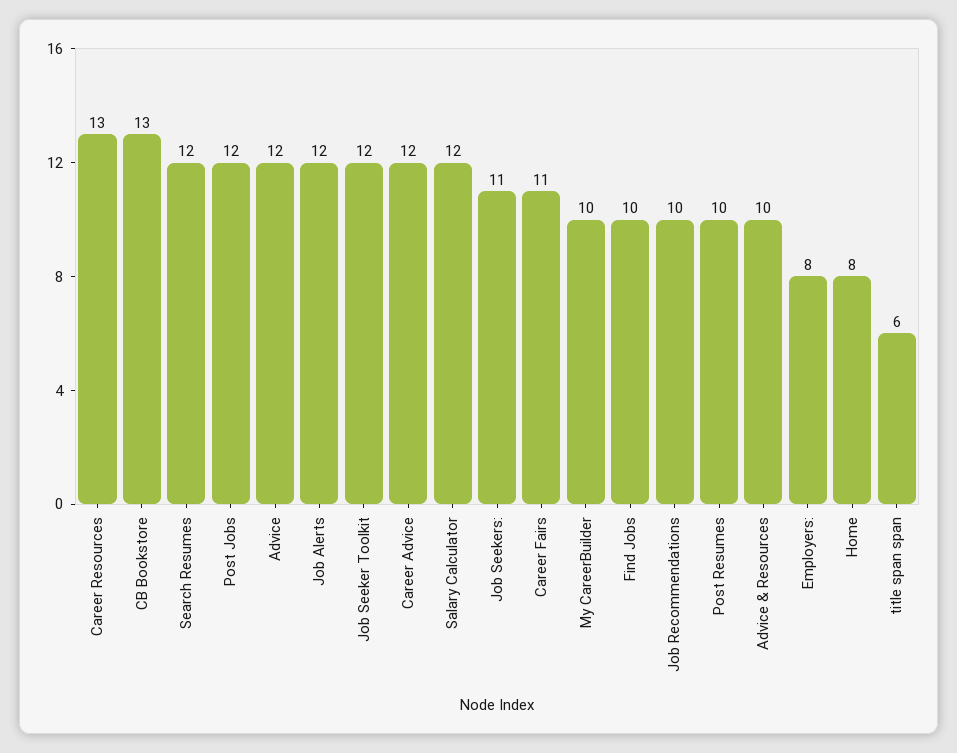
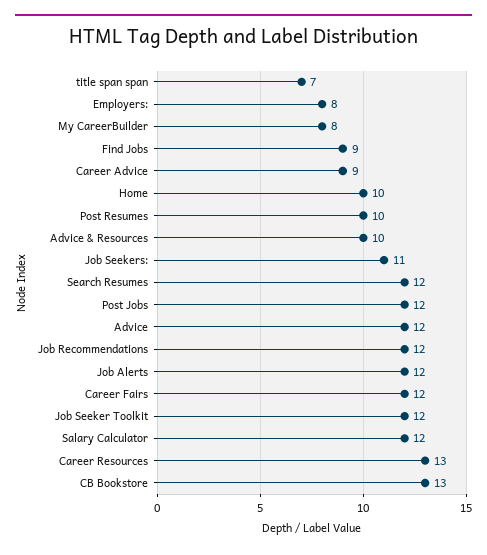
  {
    "Career Resources": 13,
    "CB Bookstore": 13,
    "Search Resumes": 12,
    "Post Jobs": 12,
    "Advice": 12,
    "Job Alerts": 12,
    "Job Seeker Toolkit": 12,
-   "Career Advice": 12,
+   "Career Advice": 9,
    "Salary Calculator": 12,
    "Job Seekers:": 11,
-   "Career Fairs": 11,
+   "Career Fairs": 12,
-   "My CareerBuilder": 10,
+   "My CareerBuilder": 8,
-   "Find Jobs": 10,
+   "Find Jobs": 9,
-   "Job Recommendations": 10,
+   "Job Recommendations": 12,
    "Post Resumes": 10,
    "Advice & Resources": 10,
    "Employers:": 8,
-   "Home": 8,
+   "Home": 10,
-   "title span span": 6
+   "title span span": 7
  }

